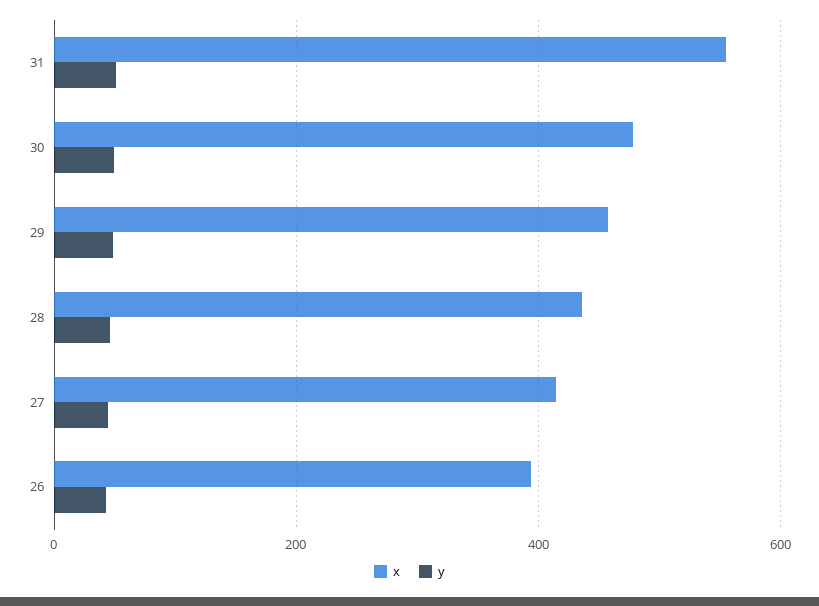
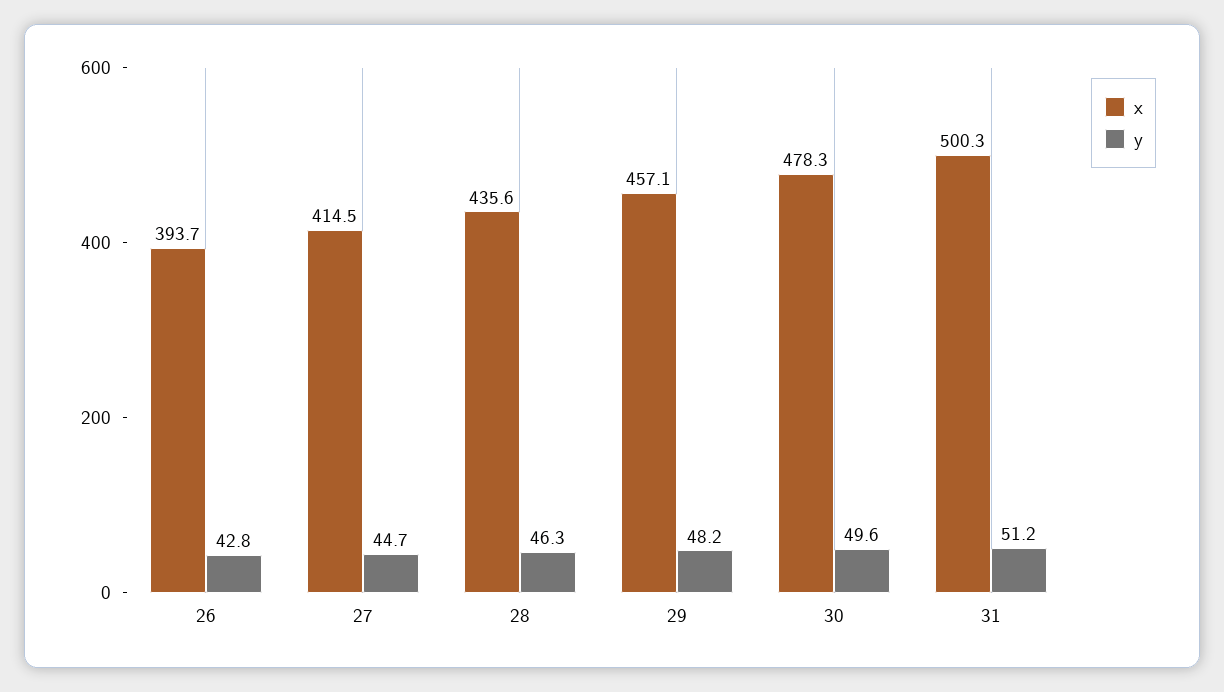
  {
    "x": {
-     "31": 560,
+     "31": 500.3,
      "30": 478.3,
      "29": 457.1,
      "28": 435.6,
      "27": 414.5,
      "26": 393.7
    },
    "y": {
      "31": 51.2,
      "30": 49.6,
      "29": 48.2,
      "28": 46.3,
      "27": 44.7,
      "26": 42.8
    }
  }

